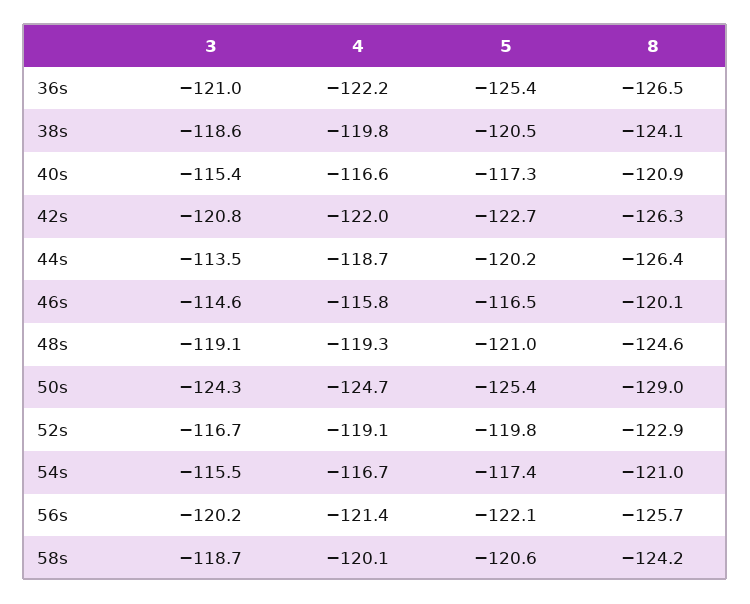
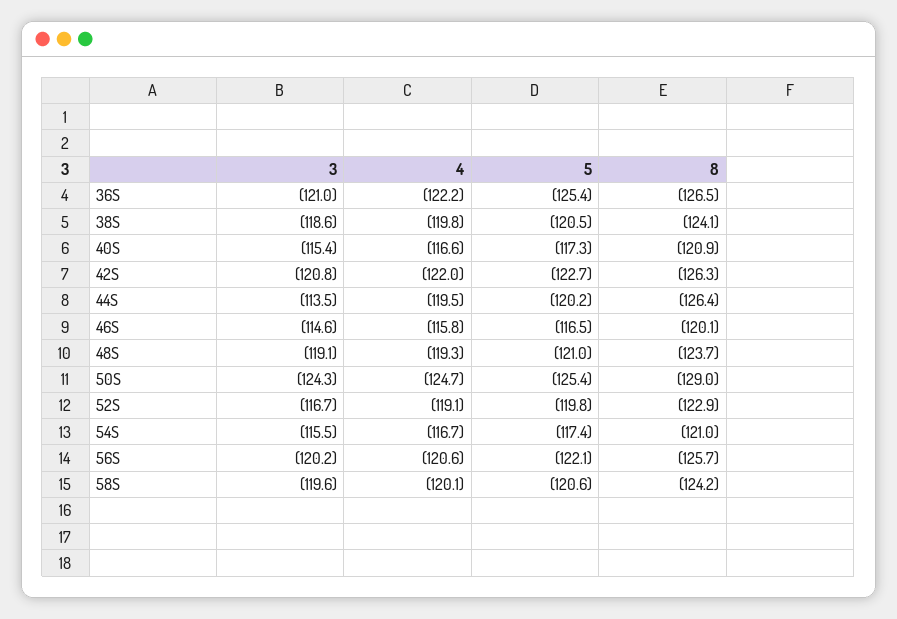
  {
    "3": {
      "36s": -121,
      "38s": -118.6,
      "40s": -115.4,
      "42s": -120.8,
      "44s": -113.5,
      "46s": -114.6,
      "48s": -119.1,
      "50s": -124.3,
      "52s": -116.7,
      "54s": -115.5,
      "56s": -120.2,
-     "58s": -118.7
+     "58s": -119.6
    },
    "4": {
      "36s": -122.2,
      "38s": -119.8,
      "40s": -116.6,
      "42s": -122,
-     "44s": -118.7,
+     "44s": -119.5,
      "46s": -115.8,
      "48s": -119.3,
      "50s": -124.7,
      "52s": -119.1,
      "54s": -116.7,
-     "56s": -121.4,
+     "56s": -120.6,
      "58s": -120.1
    },
    "5": {
      "36s": -125.4,
      "38s": -120.5,
      "40s": -117.3,
      "42s": -122.7,
      "44s": -120.2,
      "46s": -116.5,
      "48s": -121,
      "50s": -125.4,
      "52s": -119.8,
      "54s": -117.4,
      "56s": -122.1,
      "58s": -120.6
    },
    "8": {
      "36s": -126.5,
      "38s": -124.1,
      "40s": -120.9,
      "42s": -126.3,
      "44s": -126.4,
      "46s": -120.1,
-     "48s": -124.6,
+     "48s": -123.7,
      "50s": -129,
      "52s": -122.9,
      "54s": -121,
      "56s": -125.7,
      "58s": -124.2
    }
  }

